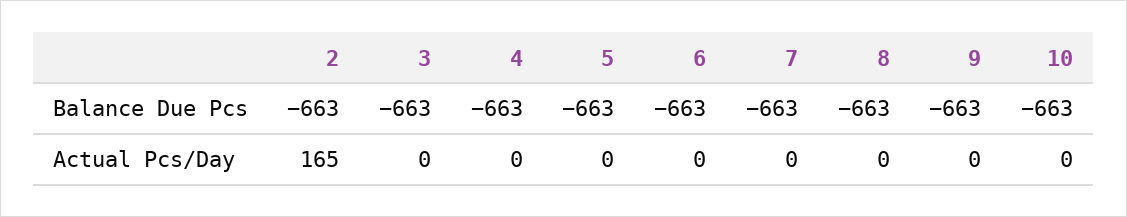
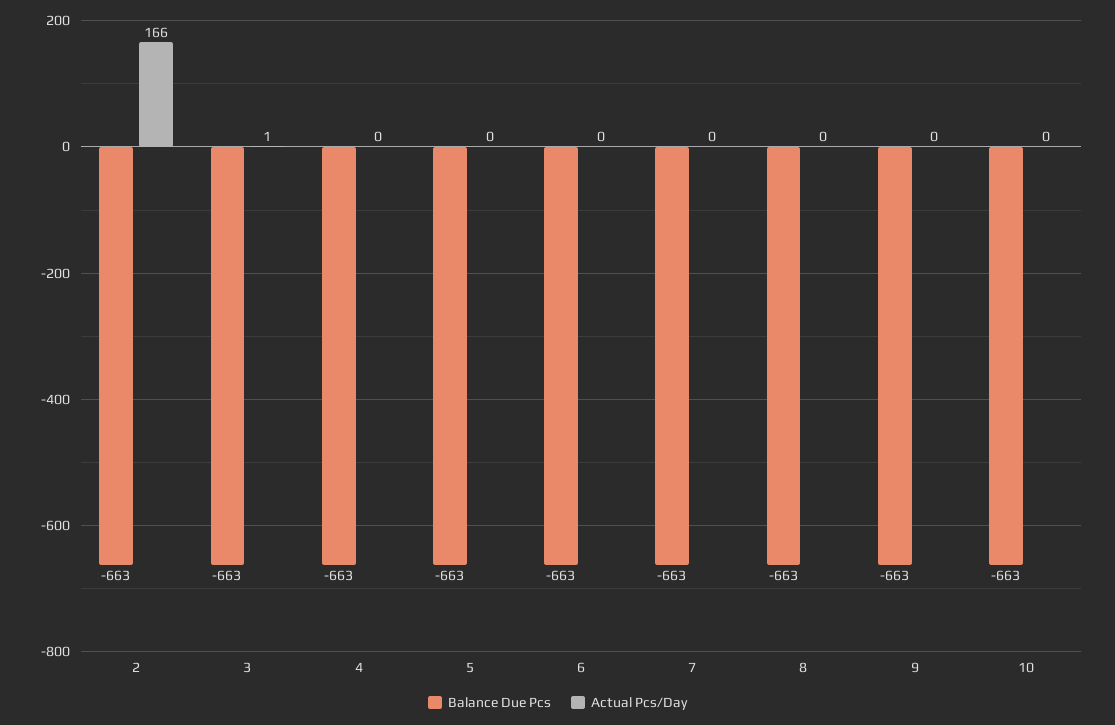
  {
    "Balance Due Pcs": {
      "2": -663,
      "3": -663,
      "4": -663,
      "5": -663,
      "6": -663,
      "7": -663,
      "8": -663,
      "9": -663,
      "10": -663
    },
    "Actual Pcs/Day": {
-     "2": 165,
+     "2": 166,
-     "3": 0,
+     "3": 1,
      "4": 0,
      "5": 0,
      "6": 0,
      "7": 0,
      "8": 0,
      "9": 0,
      "10": 0
    }
  }

